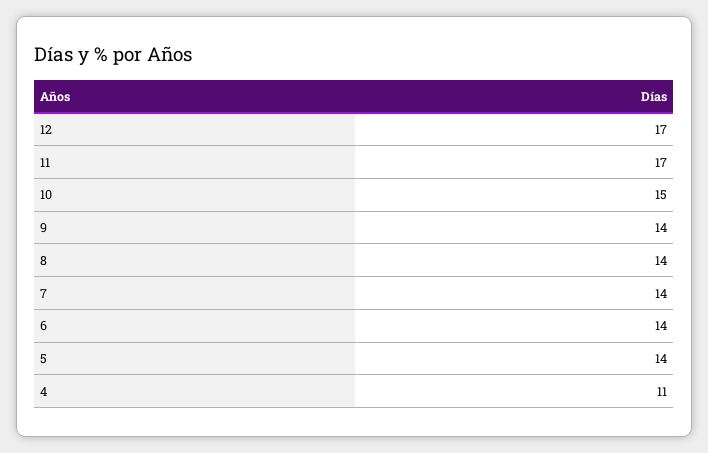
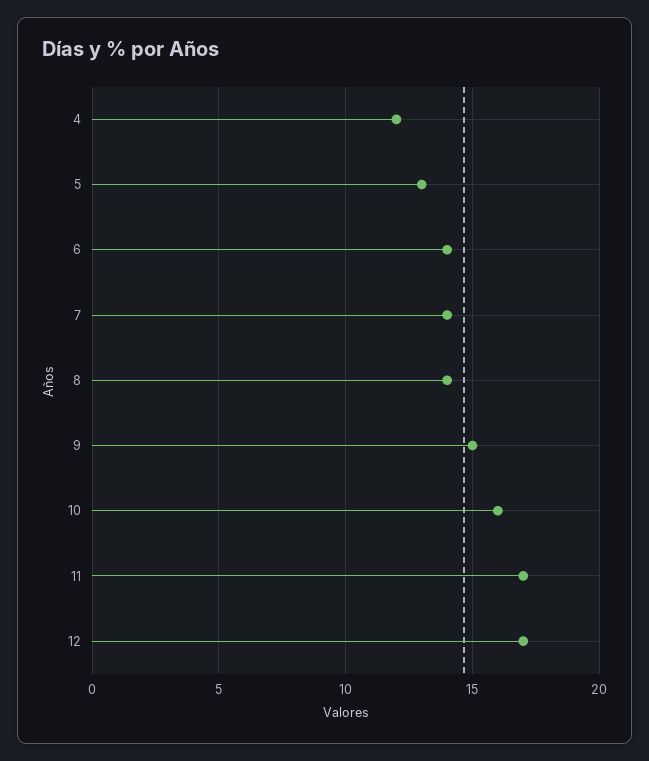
  {
    "12": 17,
    "11": 17,
-   "10": 15,
+   "10": 16,
-   "9": 14,
+   "9": 15,
    "8": 14,
    "7": 14,
    "6": 14,
-   "5": 14,
+   "5": 13,
-   "4": 11
+   "4": 12
  }

